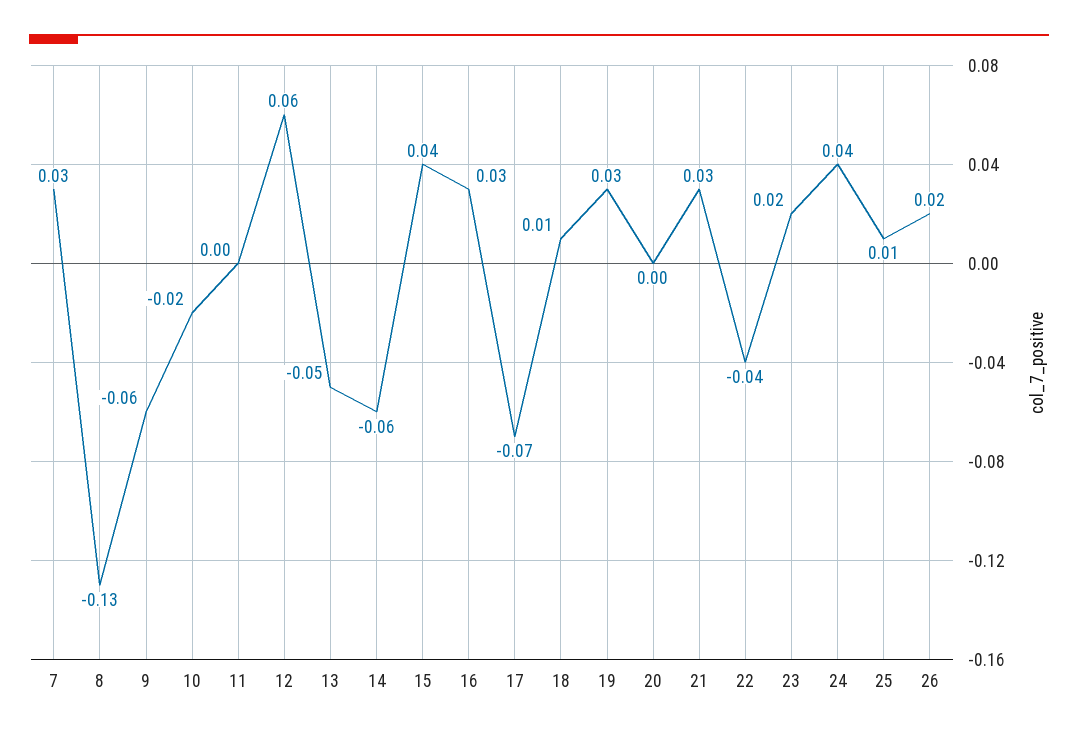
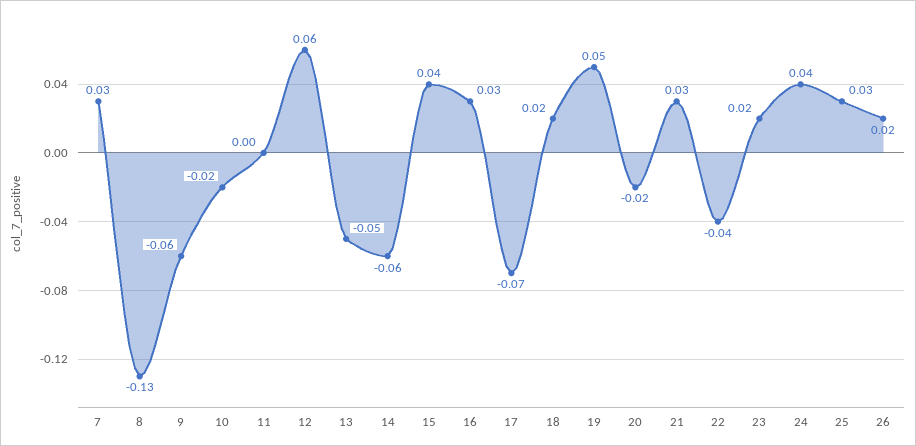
  {
    "7": 0.03,
    "8": -0.13,
    "9": -0.06,
    "10": -0.02,
    "11": 0,
    "12": 0.06,
    "13": -0.05,
    "14": -0.06,
    "15": 0.04,
    "16": 0.03,
    "17": -0.07,
-   "18": 0.01,
+   "18": 0.02,
-   "19": 0.03,
+   "19": 0.05,
-   "20": 0,
+   "20": -0.02,
    "21": 0.03,
    "22": -0.04,
    "23": 0.02,
    "24": 0.04,
-   "25": 0.01,
+   "25": 0.03,
    "26": 0.02
  }

